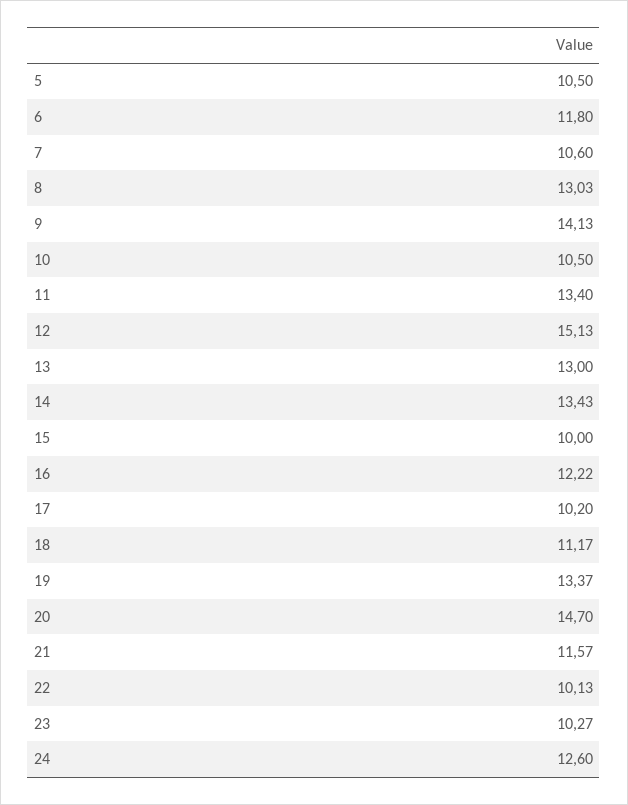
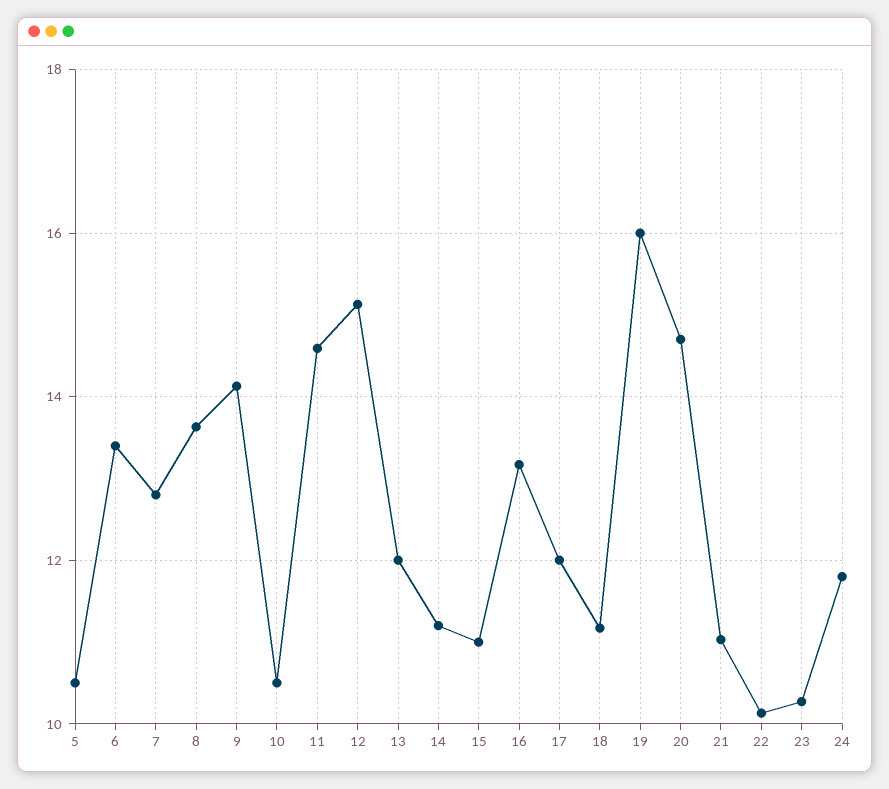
  {
    "5": 10.5,
-   "6": 11.8,
+   "6": 13.4,
-   "7": 10.6,
+   "7": 12.8,
-   "8": 13.03,
+   "8": 13.6,
    "9": 14.13,
    "10": 10.5,
-   "11": 13.4,
+   "11": 14.6,
    "12": 15.13,
-   "13": 13,
+   "13": 12,
-   "14": 13.43,
+   "14": 11.2,
-   "15": 10,
+   "15": 11,
-   "16": 12.22,
+   "16": 13.2,
-   "17": 10.2,
+   "17": 12,
    "18": 11.17,
-   "19": 13.37,
+   "19": 16,
    "20": 14.7,
-   "21": 11.57,
+   "21": 11,
    "22": 10.13,
    "23": 10.27,
-   "24": 12.6
+   "24": 11.8
  }

